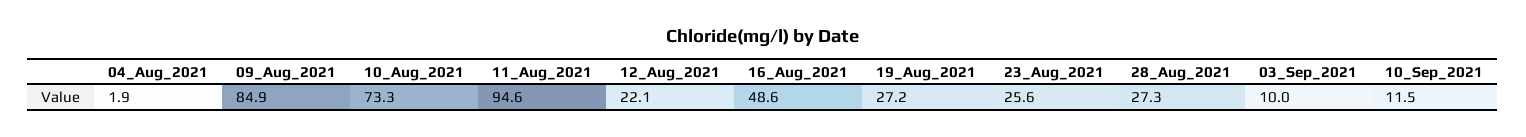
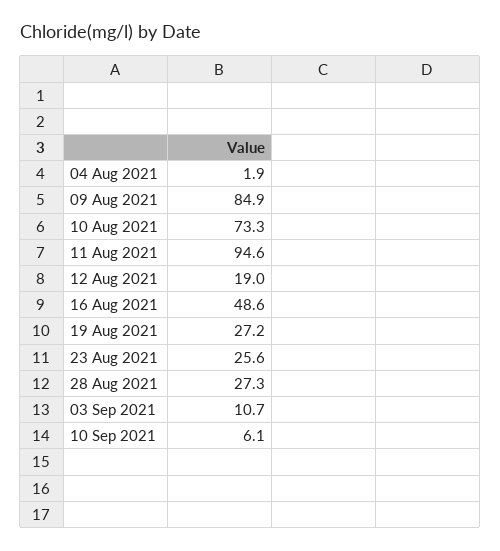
  {
    "04_Aug_2021": 1.9,
    "09_Aug_2021": 84.9,
    "10_Aug_2021": 73.3,
    "11_Aug_2021": 94.6,
-   "12_Aug_2021": 22.1,
+   "12_Aug_2021": 19,
    "16_Aug_2021": 48.6,
    "19_Aug_2021": 27.2,
    "23_Aug_2021": 25.6,
    "28_Aug_2021": 27.3,
-   "03_Sep_2021": 10,
+   "03_Sep_2021": 10.7,
-   "10_Sep_2021": 11.5
+   "10_Sep_2021": 6.1
  }

